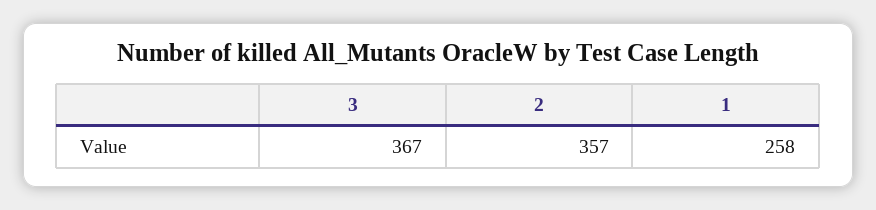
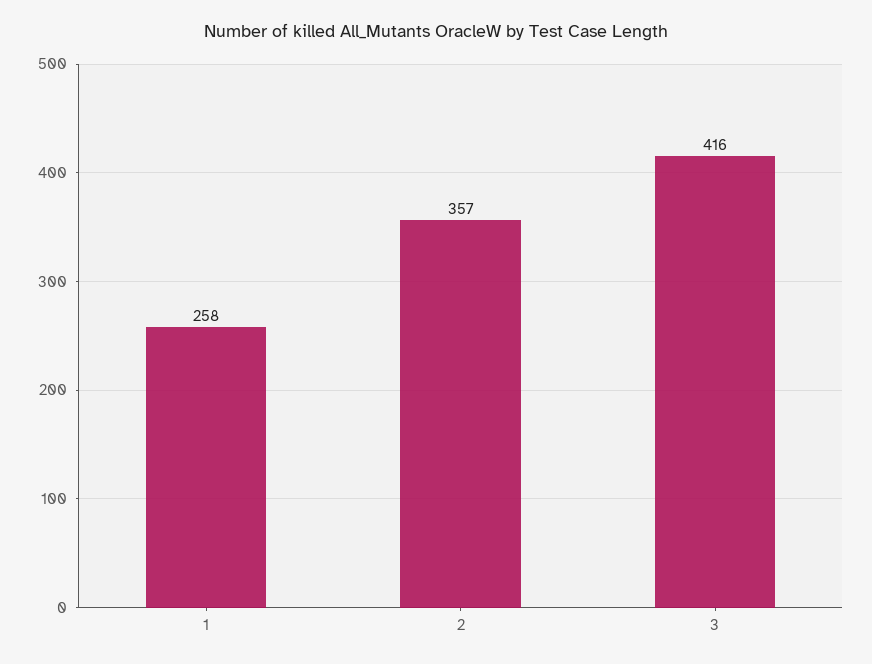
  {
-   "3": 367,
+   "3": 416,
    "2": 357,
    "1": 258
  }

